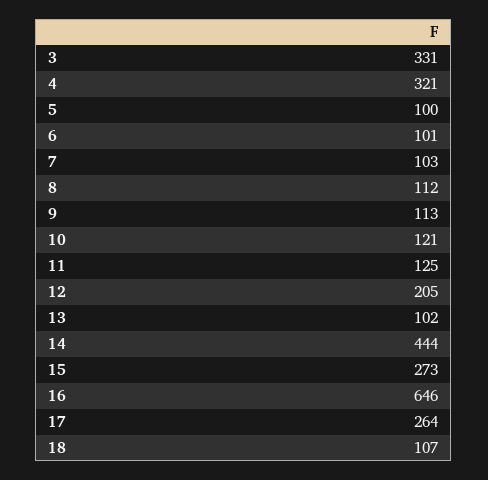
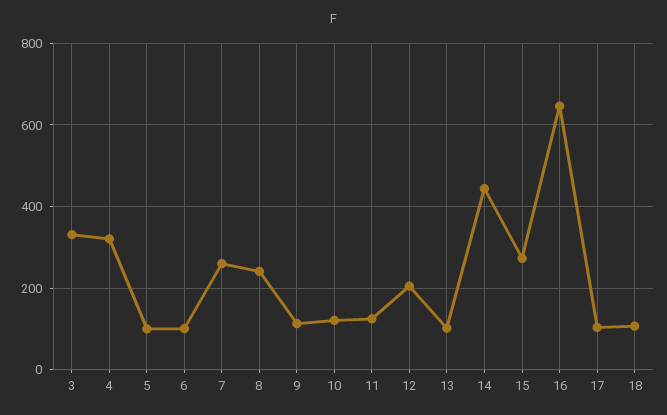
  {
    "3": 331,
    "4": 321,
    "5": 100,
    "6": 101,
-   "7": 103,
+   "7": 260,
-   "8": 112,
+   "8": 240,
    "9": 113,
    "10": 121,
    "11": 125,
    "12": 205,
    "13": 102,
    "14": 444,
    "15": 273,
    "16": 646,
-   "17": 264,
+   "17": 100,
    "18": 107
  }

